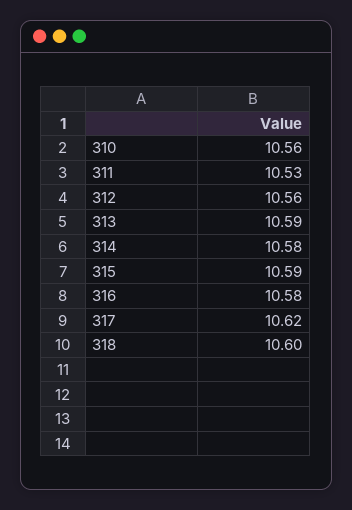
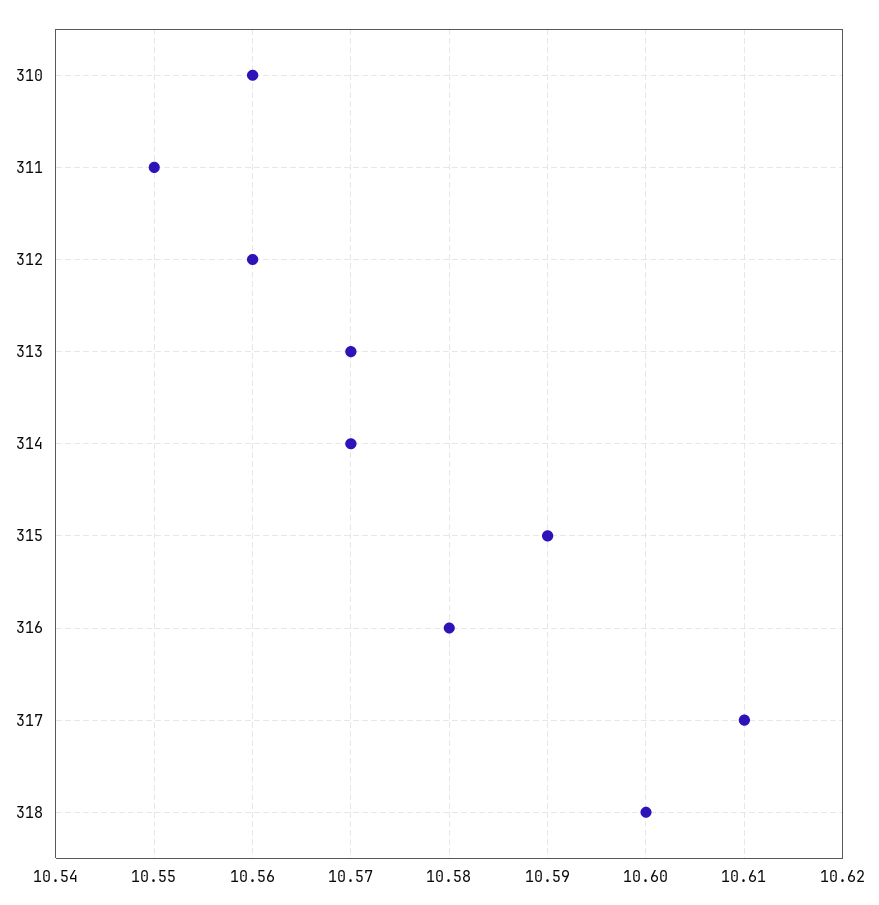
  {
    "310": 10.56,
-   "311": 10.53,
+   "311": 10.55,
    "312": 10.56,
-   "313": 10.59,
+   "313": 10.57,
-   "314": 10.58,
+   "314": 10.57,
    "315": 10.59,
    "316": 10.58,
-   "317": 10.62,
+   "317": 10.61,
    "318": 10.6
  }

